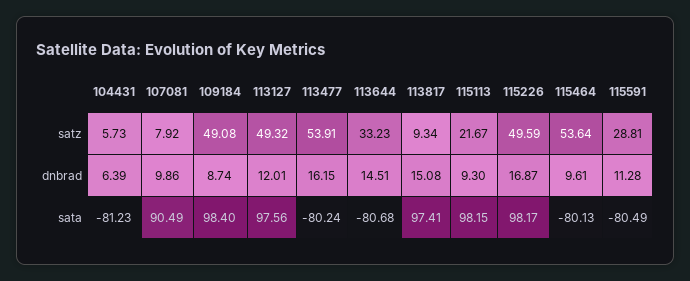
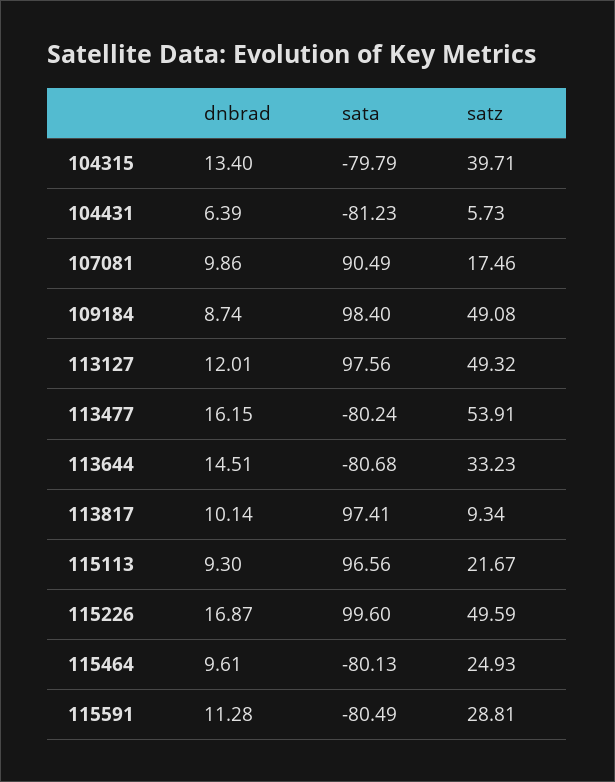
  {
    "104431": {
      "satz": 5.73,
      "dnbrad": 6.39,
      "sata": -81.23
    },
    "107081": {
-     "satz": 7.92,
+     "satz": 17.46,
      "dnbrad": 9.86,
      "sata": 90.49
    },
    "109184": {
      "satz": 49.08,
      "dnbrad": 8.74,
      "sata": 98.4
    },
    "113127": {
      "satz": 49.32,
      "dnbrad": 12.01,
      "sata": 97.56
    },
    "113477": {
      "satz": 53.91,
      "dnbrad": 16.15,
      "sata": -80.24
    },
    "113644": {
      "satz": 33.23,
      "dnbrad": 14.51,
      "sata": -80.68
    },
    "113817": {
      "satz": 9.34,
-     "dnbrad": 15.08,
+     "dnbrad": 10.14,
      "sata": 97.41
    },
    "115113": {
      "satz": 21.67,
      "dnbrad": 9.3,
-     "sata": 98.15
+     "sata": 96.56
    },
    "115226": {
      "satz": 49.59,
      "dnbrad": 16.87,
-     "sata": 98.17
+     "sata": 99.6
    },
    "115464": {
-     "satz": 53.64,
+     "satz": 24.93,
      "dnbrad": 9.61,
      "sata": -80.13
    },
    "115591": {
      "satz": 28.81,
      "dnbrad": 11.28,
      "sata": -80.49
-   }
+   },
+   "104315": {
+     "dnbrad": 13.4,
+     "sata": -79.79,
+     "satz": 39.71
+   }
  }

